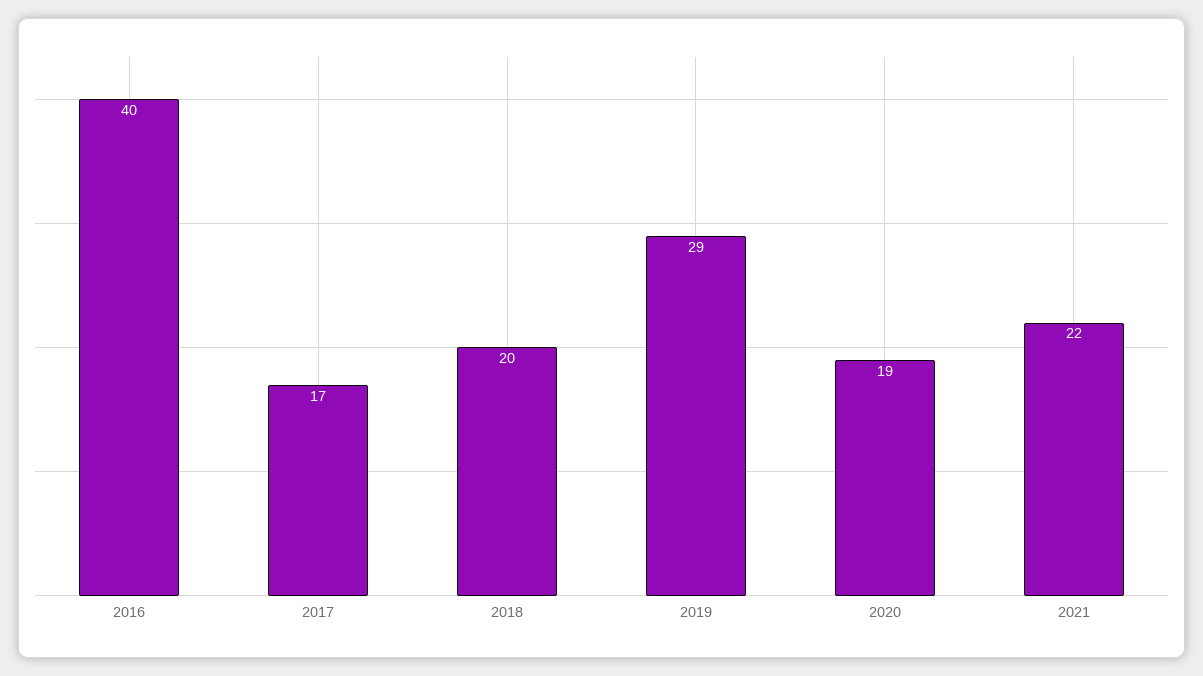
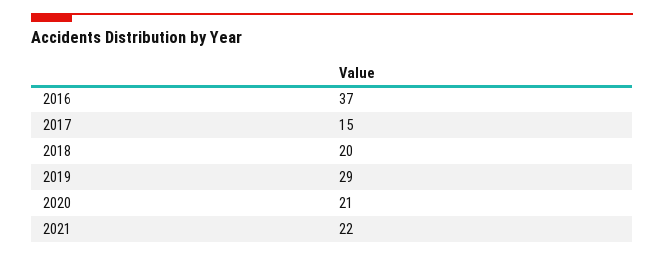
  {
-   "2016": 40,
+   "2016": 37,
-   "2017": 17,
+   "2017": 15,
    "2018": 20,
    "2019": 29,
-   "2020": 19,
+   "2020": 21,
    "2021": 22
  }

